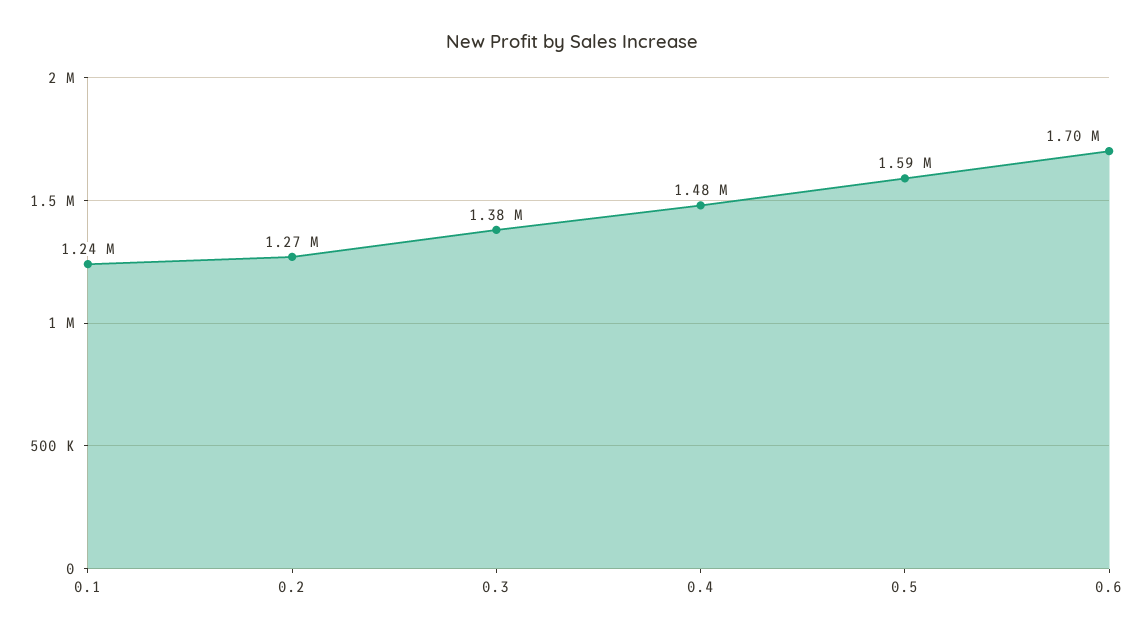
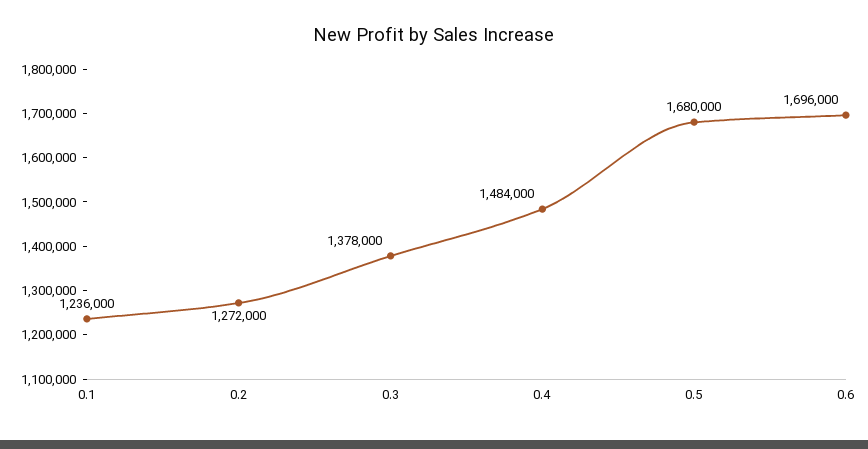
  {
    "0.1": 1236000,
    "0.2": 1272000,
    "0.3": 1378000,
    "0.4": 1484000,
-   "0.5": 1590000,
+   "0.5": 1680000,
    "0.6": 1696000
  }

